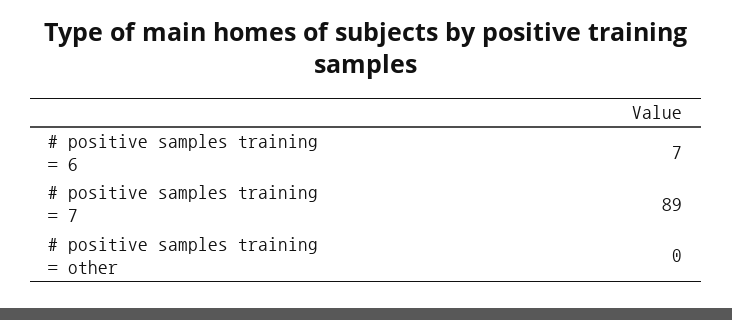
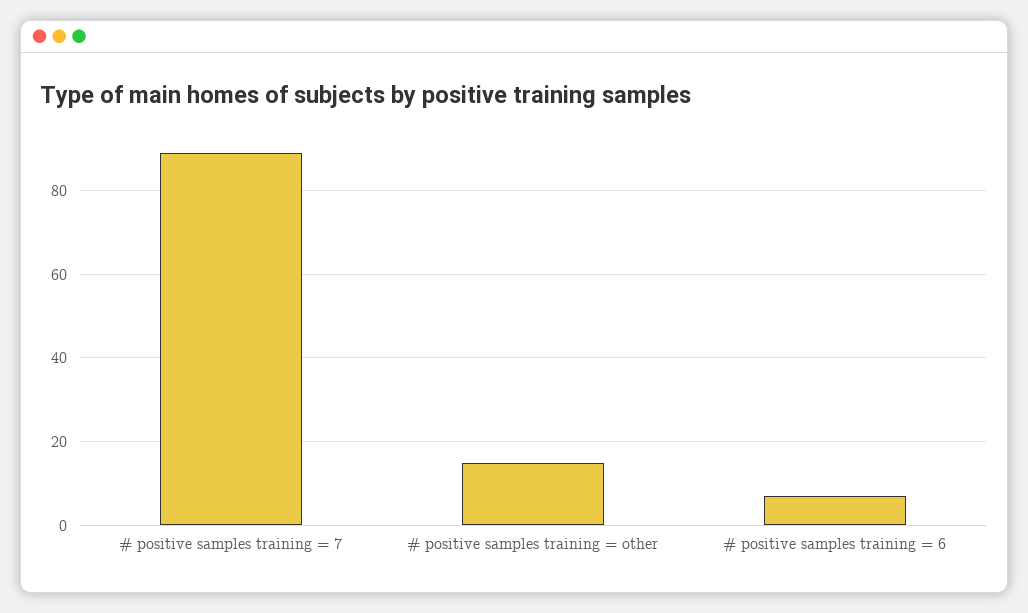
  {
    "# positive samples training = 6": 7,
    "# positive samples training = 7": 89,
-   "# positive samples training = other": 0
+   "# positive samples training = other": 15
  }

